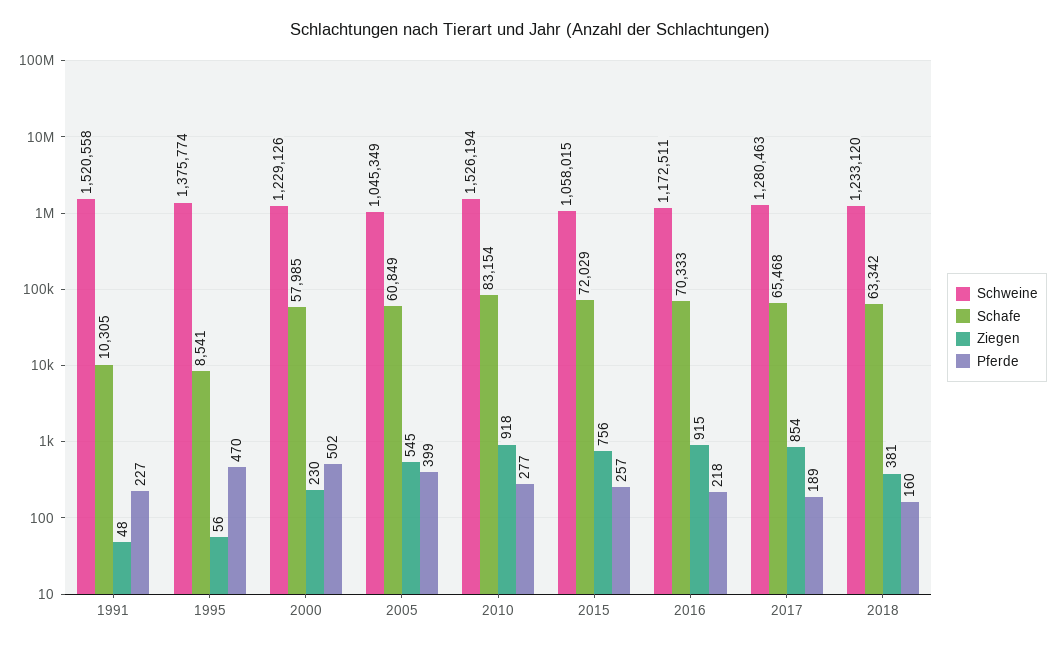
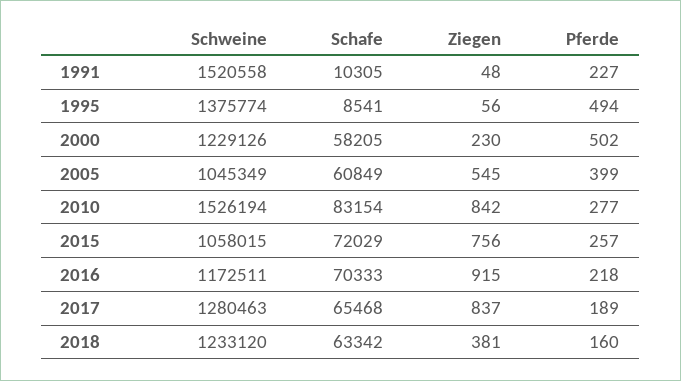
  {
    "Schweine": {
      "1991": 1520558,
      "1995": 1375774,
      "2000": 1229126,
      "2005": 1045349,
      "2010": 1526194,
      "2015": 1058015,
      "2016": 1172511,
      "2017": 1280463,
      "2018": 1233120
    },
    "Schafe": {
      "1991": 10305,
      "1995": 8541,
-     "2000": 57985,
+     "2000": 58205,
      "2005": 60849,
      "2010": 83154,
      "2015": 72029,
      "2016": 70333,
      "2017": 65468,
      "2018": 63342
    },
    "Ziegen": {
      "1991": 48,
      "1995": 56,
      "2000": 230,
      "2005": 545,
-     "2010": 918,
+     "2010": 842,
      "2015": 756,
      "2016": 915,
-     "2017": 854,
+     "2017": 837,
      "2018": 381
    },
    "Pferde": {
      "1991": 227,
-     "1995": 470,
+     "1995": 494,
      "2000": 502,
      "2005": 399,
      "2010": 277,
      "2015": 257,
      "2016": 218,
      "2017": 189,
      "2018": 160
    }
  }

